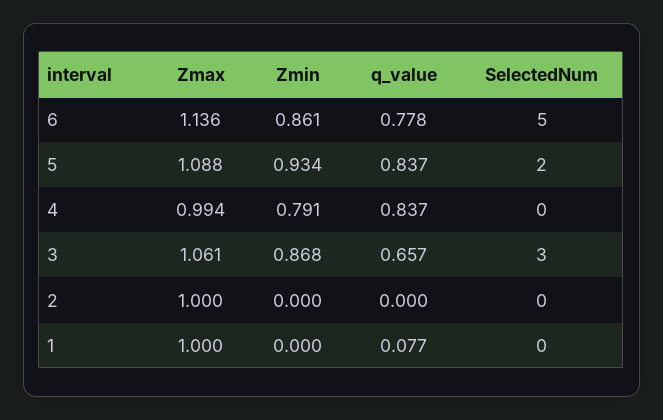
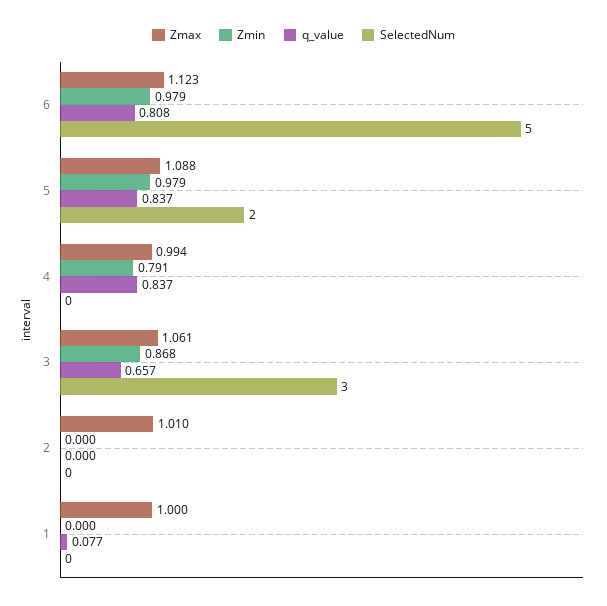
  {
    "Zmax": {
-     "6": 1.136,
+     "6": 1.123,
      "5": 1.088,
      "4": 0.994,
      "3": 1.061,
-     "2": 1,
+     "2": 1.01,
      "1": 1
    },
    "Zmin": {
-     "6": 0.861,
+     "6": 0.979,
-     "5": 0.934,
+     "5": 0.979,
      "4": 0.791,
      "3": 0.868,
      "2": 0,
      "1": 0
    },
    "q_value": {
-     "6": 0.778,
+     "6": 0.808,
      "5": 0.837,
      "4": 0.837,
      "3": 0.657,
      "2": 0,
      "1": 0.077
    },
    "SelectedNum": {
      "6": 5,
      "5": 2,
      "4": 0,
      "3": 3,
      "2": 0,
      "1": 0
    }
  }

